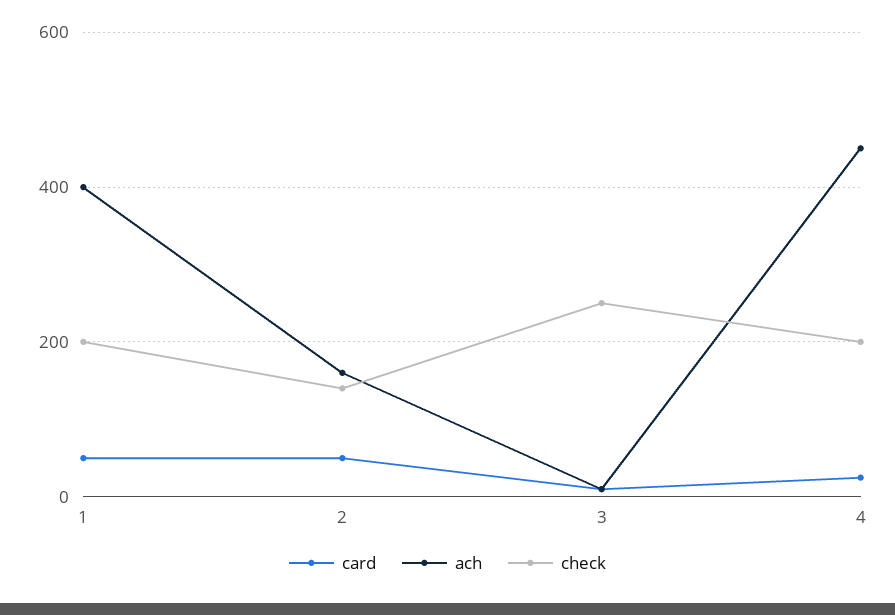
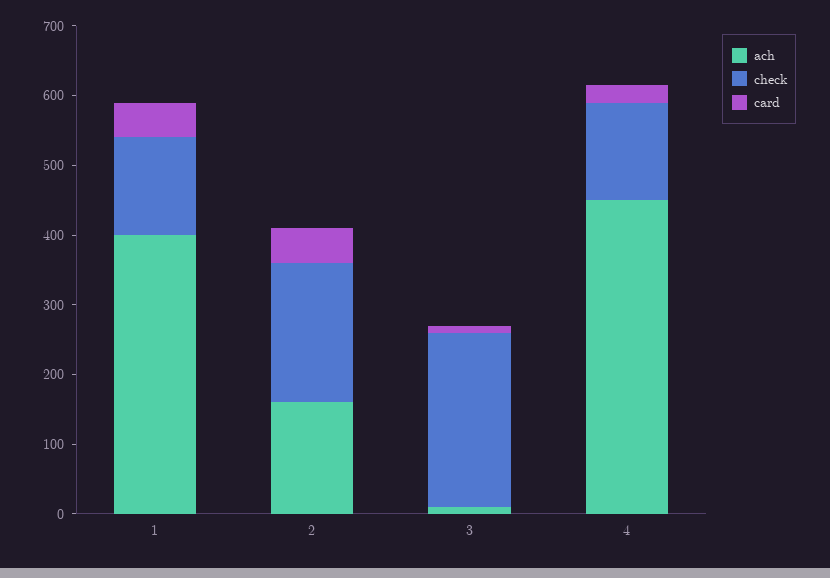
  {
    "card": {
      "1": 60,
      "2": 60,
      "3": 20,
      "4": 20
    },
    "ach": {
      "1": 400,
      "2": 160,
      "3": 20,
      "4": 460
    },
    "check": {
-     "1": 200,
+     "1": 140,
-     "2": 140,
+     "2": 200,
      "3": 260,
-     "4": 200
+     "4": 140
    }
  }

